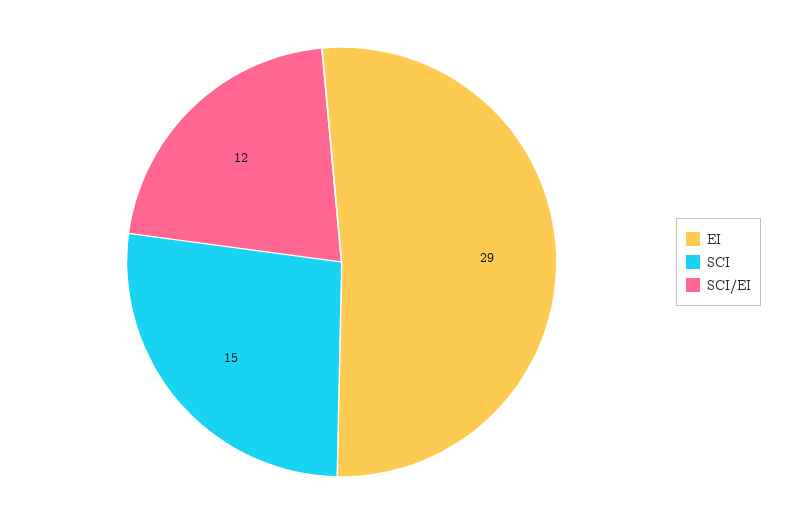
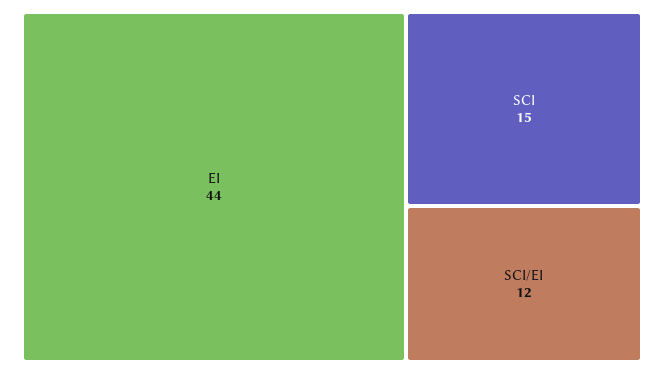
  {
-   "EI": 29,
+   "EI": 44,
    "SCI": 15,
    "SCI/EI": 12
  }

